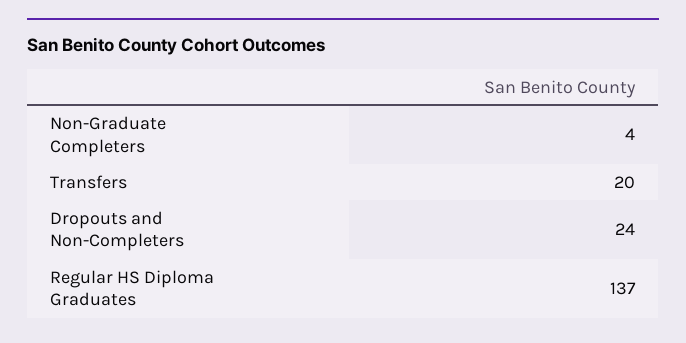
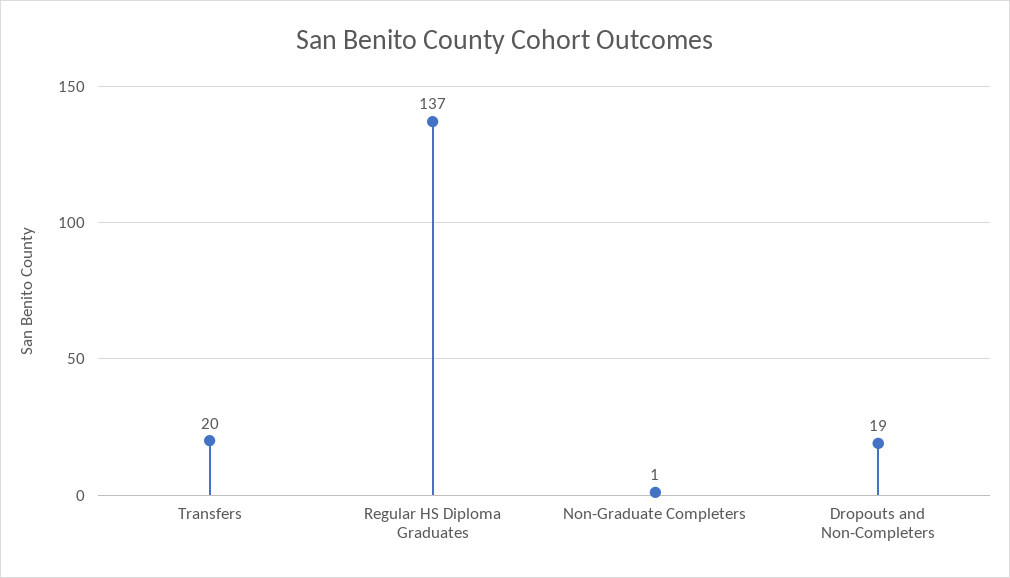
  {
-   "Non-Graduate Completers": 4,
+   "Non-Graduate Completers": 1,
    "Transfers": 20,
-   "Dropouts and Non-Completers": 24,
+   "Dropouts and Non-Completers": 19,
    "Regular HS Diploma Graduates": 137
  }

